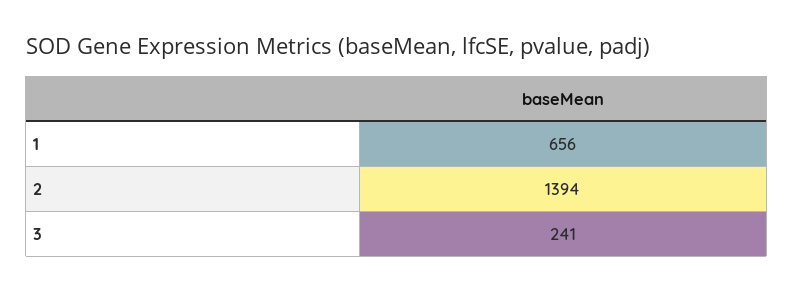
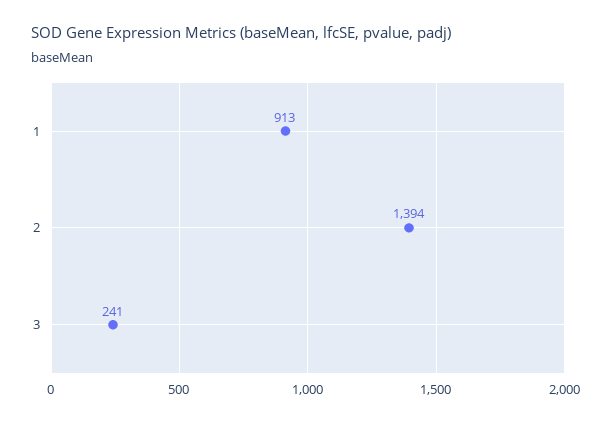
  {
-   "1": 656,
+   "1": 913,
    "2": 1394,
    "3": 241
  }

